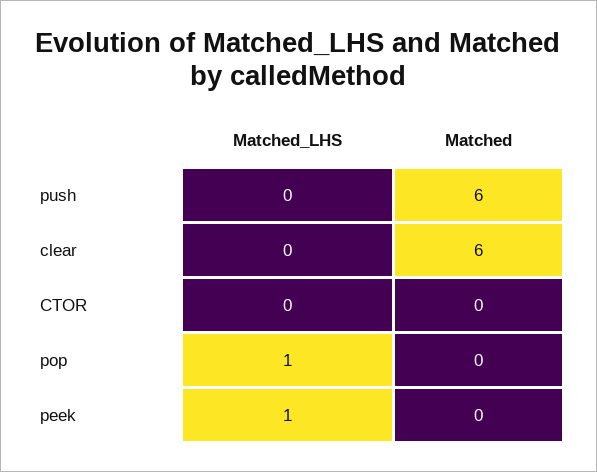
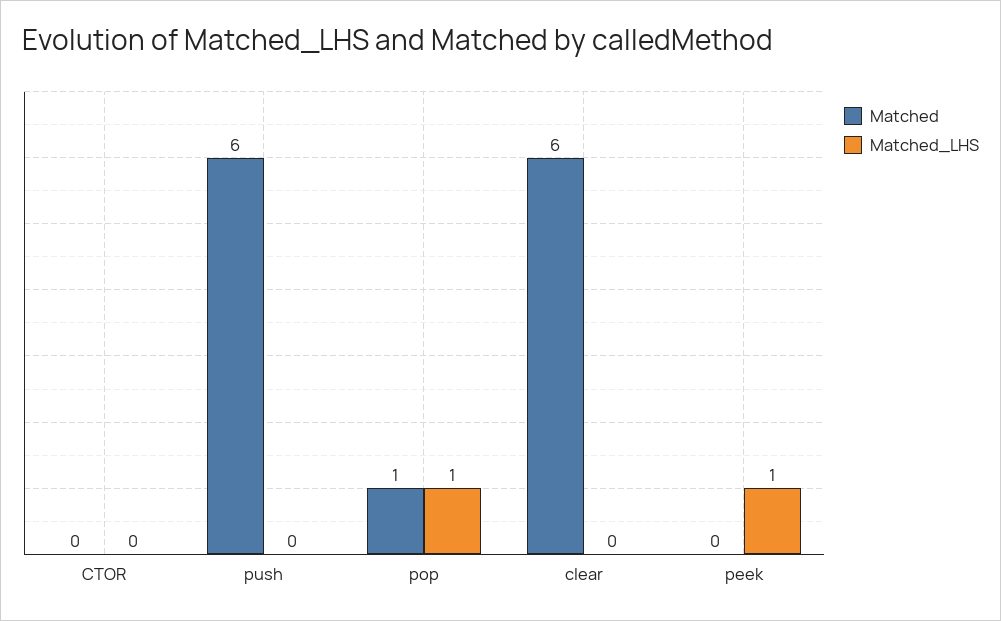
  {
    "Matched_LHS": {
      "push": 0,
      "clear": 0,
      "CTOR": 0,
      "pop": 1,
      "peek": 1
    },
    "Matched": {
      "push": 6,
      "clear": 6,
      "CTOR": 0,
-     "pop": 0,
+     "pop": 1,
      "peek": 0
    }
  }

